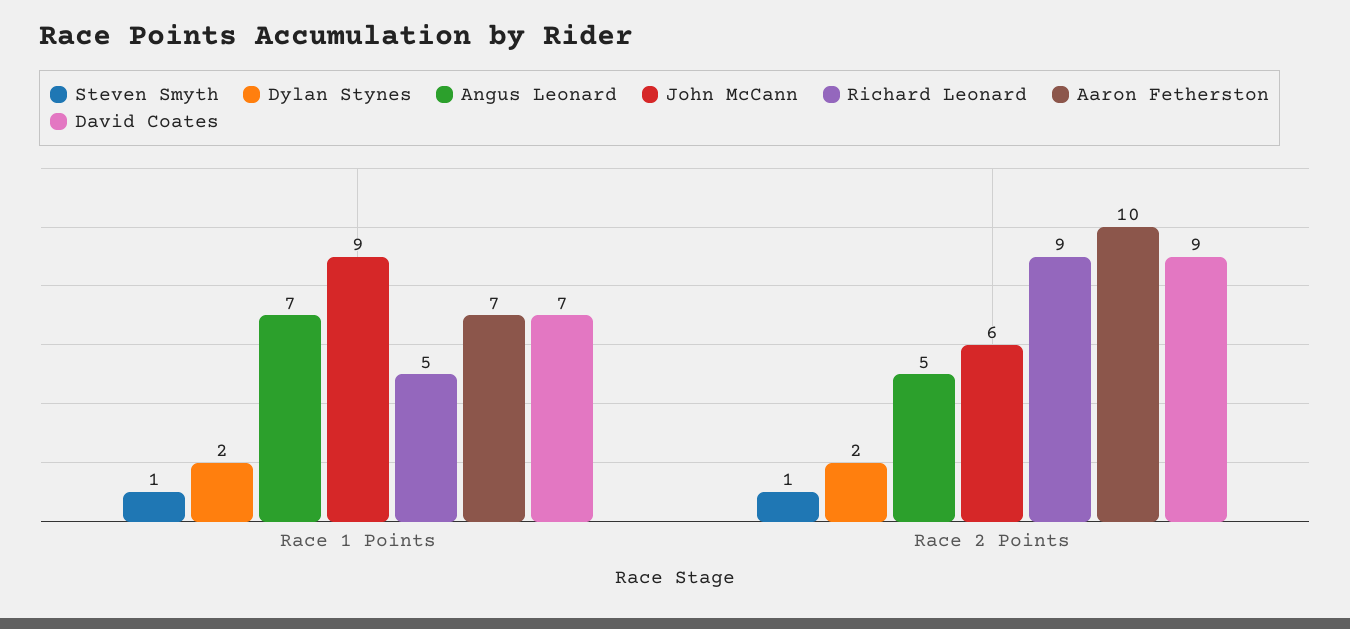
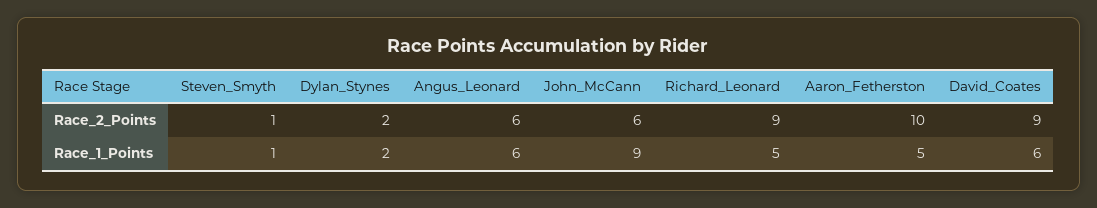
  {
    "Steven Smyth": {
      "Race 1 Points": 1,
      "Race 2 Points": 1
    },
    "Dylan Stynes": {
      "Race 1 Points": 2,
      "Race 2 Points": 2
    },
    "Angus Leonard": {
-     "Race 1 Points": 7,
+     "Race 1 Points": 6,
-     "Race 2 Points": 5
+     "Race 2 Points": 6
    },
    "John McCann": {
      "Race 1 Points": 9,
      "Race 2 Points": 6
    },
    "Richard Leonard": {
      "Race 1 Points": 5,
      "Race 2 Points": 9
    },
    "Aaron Fetherston": {
-     "Race 1 Points": 7,
+     "Race 1 Points": 5,
      "Race 2 Points": 10
    },
    "David Coates": {
-     "Race 1 Points": 7,
+     "Race 1 Points": 6,
      "Race 2 Points": 9
    }
  }

